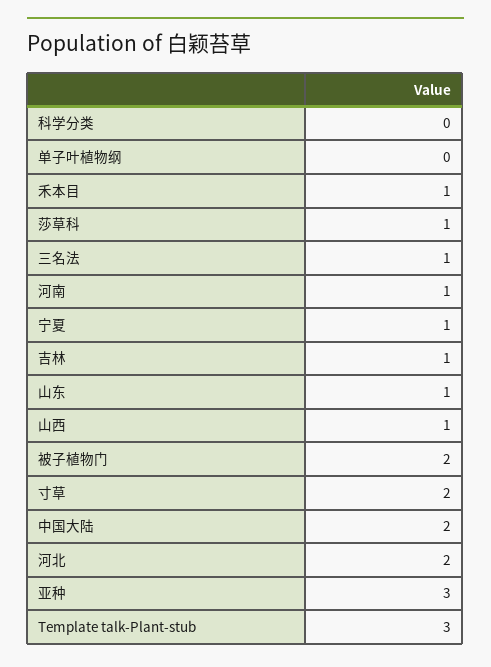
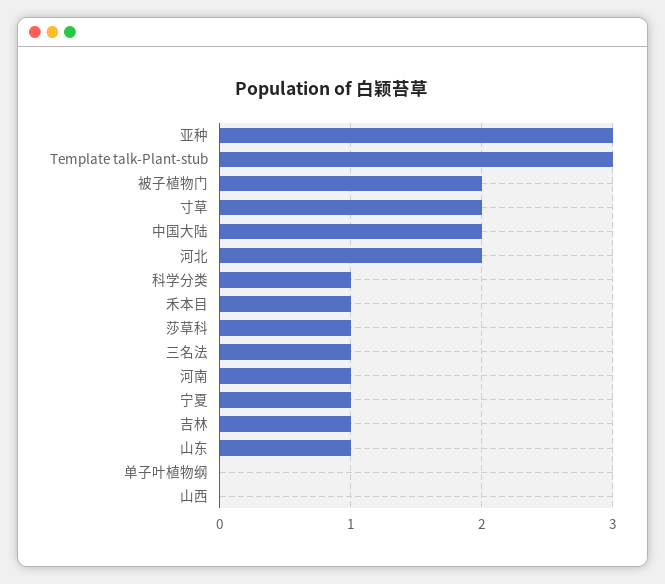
  {
-   "科学分类": 0,
+   "科学分类": 1,
    "单子叶植物纲": 0,
    "禾本目": 1,
    "莎草科": 1,
    "三名法": 1,
    "河南": 1,
    "宁夏": 1,
    "吉林": 1,
    "山东": 1,
-   "山西": 1,
+   "山西": 0,
    "被子植物门": 2,
    "寸草": 2,
    "中国大陆": 2,
    "河北": 2,
    "亚种": 3,
    "Template talk-Plant-stub": 3
  }

